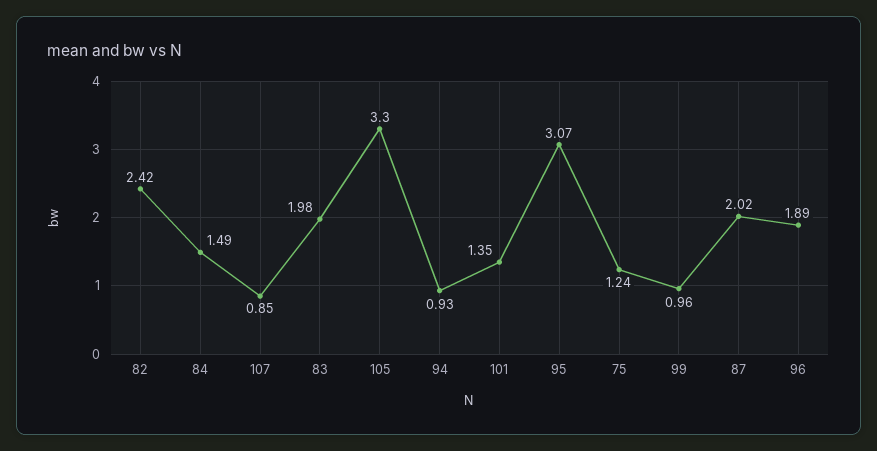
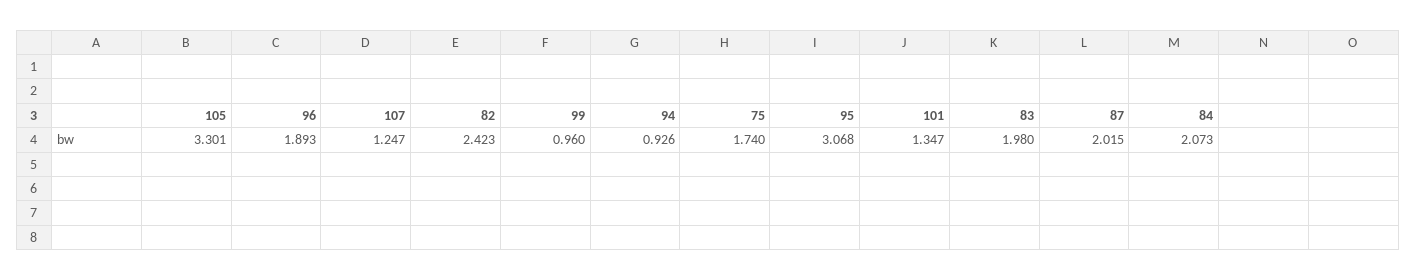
  {
    "82": 2.423,
-   "84": 1.49,
+   "84": 2.073,
-   "107": 0.85,
+   "107": 1.247,
    "83": 1.98,
    "105": 3.301,
    "94": 0.926,
    "101": 1.347,
    "95": 3.068,
-   "75": 1.24,
+   "75": 1.74,
    "99": 0.96,
    "87": 2.015,
    "96": 1.893
  }

